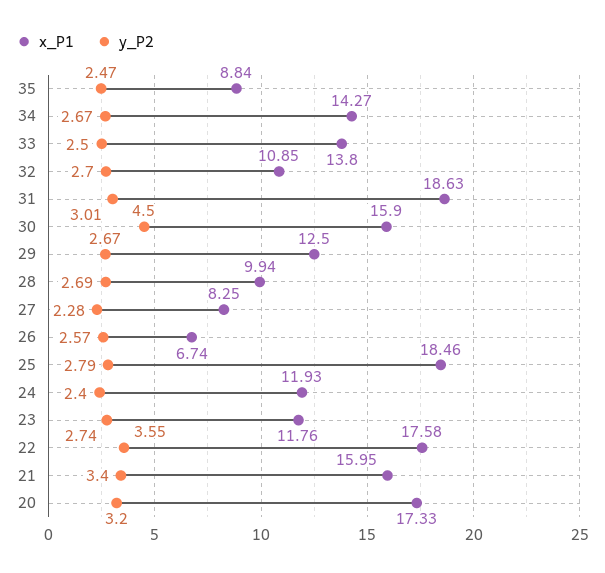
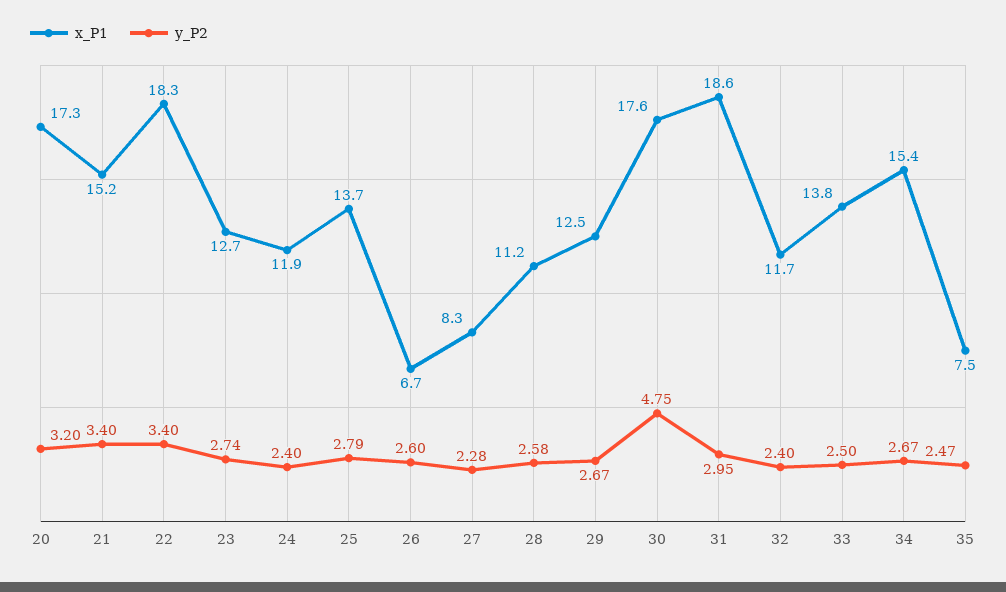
  {
    "x_P1": {
-     "35": 8.84,
+     "35": 7.5,
-     "34": 14.27,
+     "34": 15.4,
      "33": 13.8,
-     "32": 10.85,
+     "32": 11.7,
      "31": 18.63,
-     "30": 15.9,
+     "30": 17.6,
      "29": 12.5,
-     "28": 9.94,
+     "28": 11.2,
      "27": 8.25,
      "26": 6.74,
-     "25": 18.46,
+     "25": 13.7,
      "24": 11.93,
-     "23": 11.76,
+     "23": 12.7,
-     "22": 17.58,
+     "22": 18.3,
-     "21": 15.95,
+     "21": 15.2,
      "20": 17.33
    },
    "y_P2": {
      "35": 2.47,
      "34": 2.67,
      "33": 2.5,
-     "32": 2.7,
+     "32": 2.4,
-     "31": 3.01,
+     "31": 2.95,
-     "30": 4.5,
+     "30": 4.75,
      "29": 2.67,
-     "28": 2.69,
+     "28": 2.58,
      "27": 2.28,
-     "26": 2.57,
+     "26": 2.6,
      "25": 2.79,
      "24": 2.4,
      "23": 2.74,
-     "22": 3.55,
+     "22": 3.4,
      "21": 3.4,
      "20": 3.2
    }
  }

